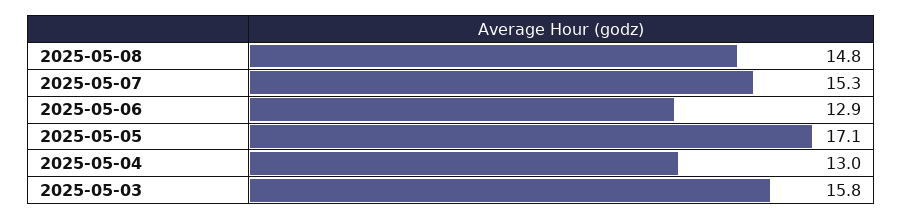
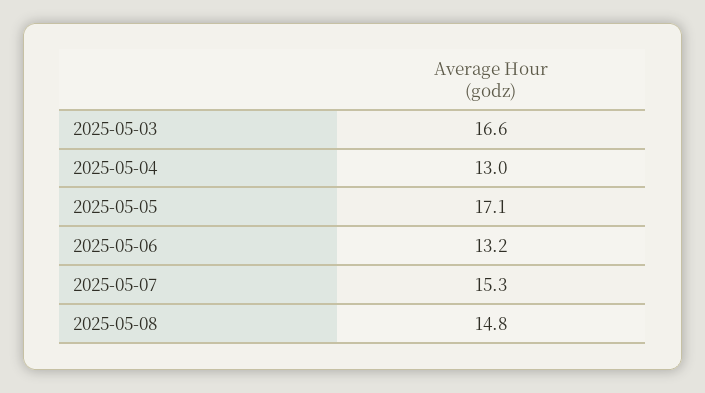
  {
    "2025-05-08": 14.8,
    "2025-05-07": 15.3,
-   "2025-05-06": 12.9,
+   "2025-05-06": 13.2,
    "2025-05-05": 17.1,
    "2025-05-04": 13,
-   "2025-05-03": 15.8
+   "2025-05-03": 16.6
  }

